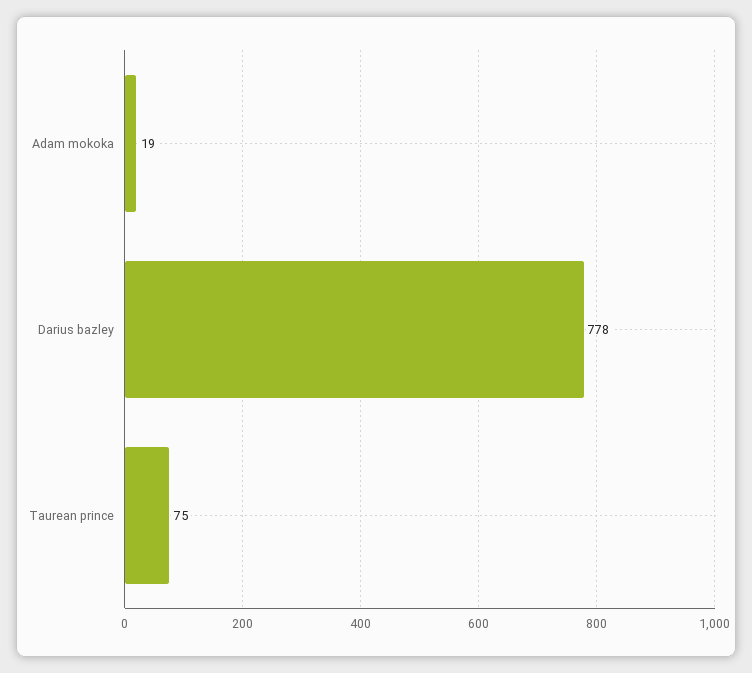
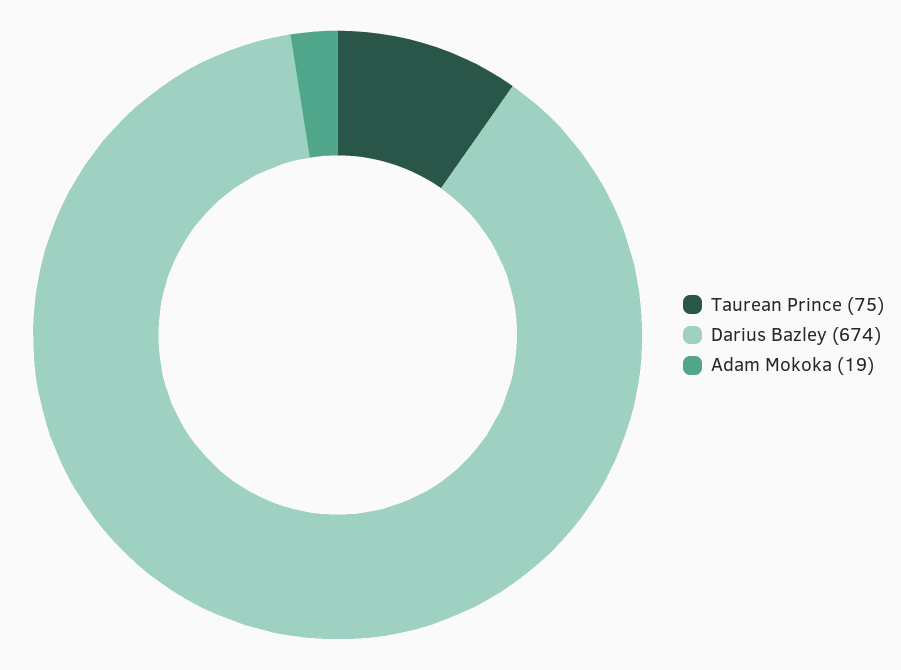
  {
    "Adam mokoka": 19,
-   "Darius bazley": 778,
+   "Darius bazley": 674,
    "Taurean prince": 75
  }

